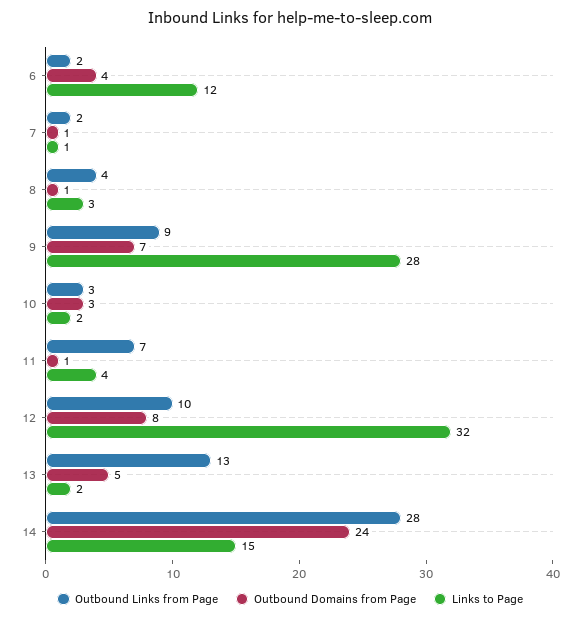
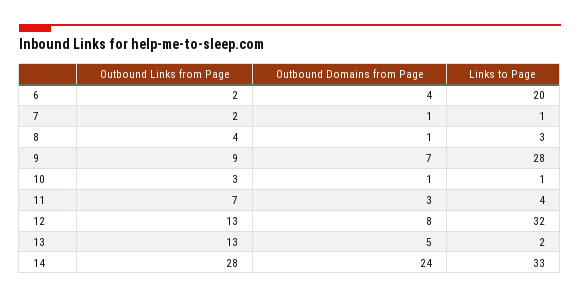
  {
    "Outbound Links from Page": {
      "6": 2,
      "7": 2,
      "8": 4,
      "9": 9,
      "10": 3,
      "11": 7,
-     "12": 10,
+     "12": 13,
      "13": 13,
      "14": 28
    },
    "Outbound Domains from Page": {
      "6": 4,
      "7": 1,
      "8": 1,
      "9": 7,
-     "10": 3,
+     "10": 1,
-     "11": 1,
+     "11": 3,
      "12": 8,
      "13": 5,
      "14": 24
    },
    "Links to Page": {
-     "6": 12,
+     "6": 20,
      "7": 1,
      "8": 3,
      "9": 28,
-     "10": 2,
+     "10": 1,
      "11": 4,
      "12": 32,
      "13": 2,
-     "14": 15
+     "14": 33
    }
  }

